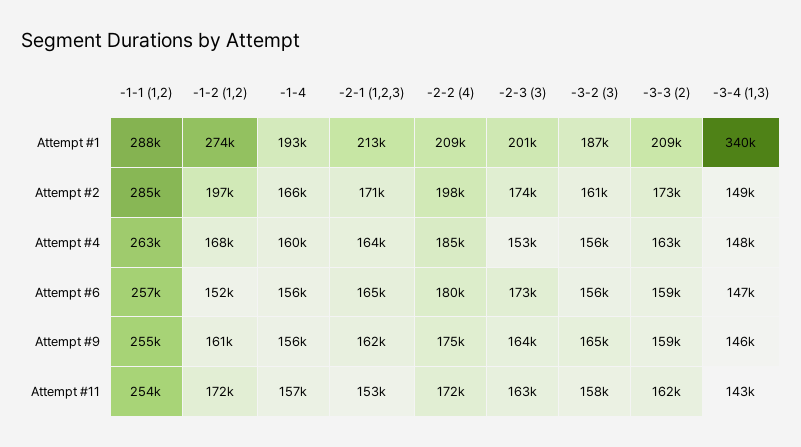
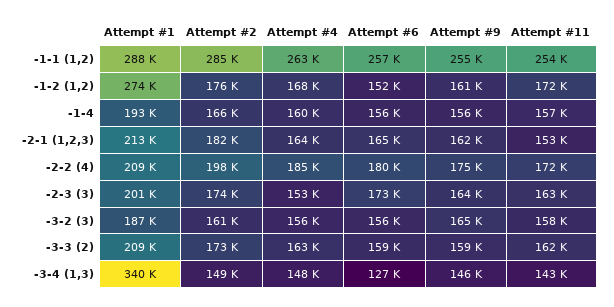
  {
    "-1-1 (1,2)": {
      "Attempt #1": 288000,
      "Attempt #2": 285000,
      "Attempt #4": 263000,
      "Attempt #6": 257000,
      "Attempt #9": 255000,
      "Attempt #11": 254000
    },
    "-1-2 (1,2)": {
      "Attempt #1": 274000,
-     "Attempt #2": 197000,
+     "Attempt #2": 176000,
      "Attempt #4": 168000,
      "Attempt #6": 152000,
      "Attempt #9": 161000,
      "Attempt #11": 172000
    },
    "-1-4": {
      "Attempt #1": 193000,
      "Attempt #2": 166000,
      "Attempt #4": 160000,
      "Attempt #6": 156000,
      "Attempt #9": 156000,
      "Attempt #11": 157000
    },
    "-2-1 (1,2,3)": {
      "Attempt #1": 213000,
-     "Attempt #2": 171000,
+     "Attempt #2": 182000,
      "Attempt #4": 164000,
      "Attempt #6": 165000,
      "Attempt #9": 162000,
      "Attempt #11": 153000
    },
    "-2-2 (4)": {
      "Attempt #1": 209000,
      "Attempt #2": 198000,
      "Attempt #4": 185000,
      "Attempt #6": 180000,
      "Attempt #9": 175000,
      "Attempt #11": 172000
    },
    "-2-3 (3)": {
      "Attempt #1": 201000,
      "Attempt #2": 174000,
      "Attempt #4": 153000,
      "Attempt #6": 173000,
      "Attempt #9": 164000,
      "Attempt #11": 163000
    },
    "-3-2 (3)": {
      "Attempt #1": 187000,
      "Attempt #2": 161000,
      "Attempt #4": 156000,
      "Attempt #6": 156000,
      "Attempt #9": 165000,
      "Attempt #11": 158000
    },
    "-3-3 (2)": {
      "Attempt #1": 209000,
      "Attempt #2": 173000,
      "Attempt #4": 163000,
      "Attempt #6": 159000,
      "Attempt #9": 159000,
      "Attempt #11": 162000
    },
    "-3-4 (1,3)": {
      "Attempt #1": 340000,
      "Attempt #2": 149000,
      "Attempt #4": 148000,
-     "Attempt #6": 147000,
+     "Attempt #6": 127000,
      "Attempt #9": 146000,
      "Attempt #11": 143000
    }
  }

